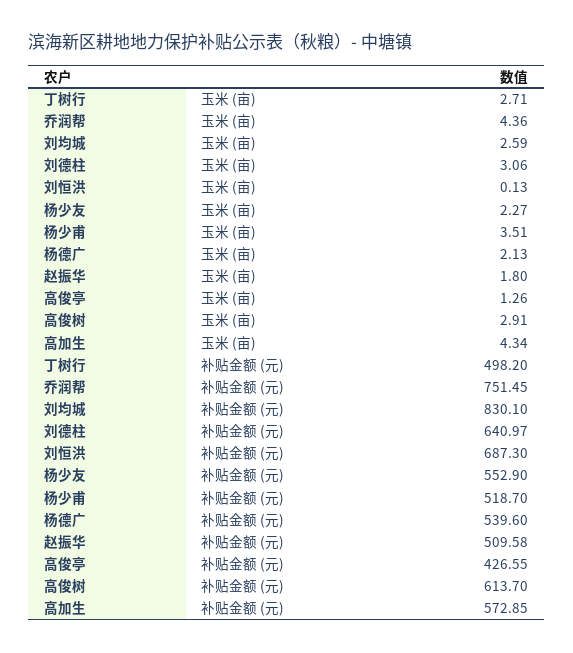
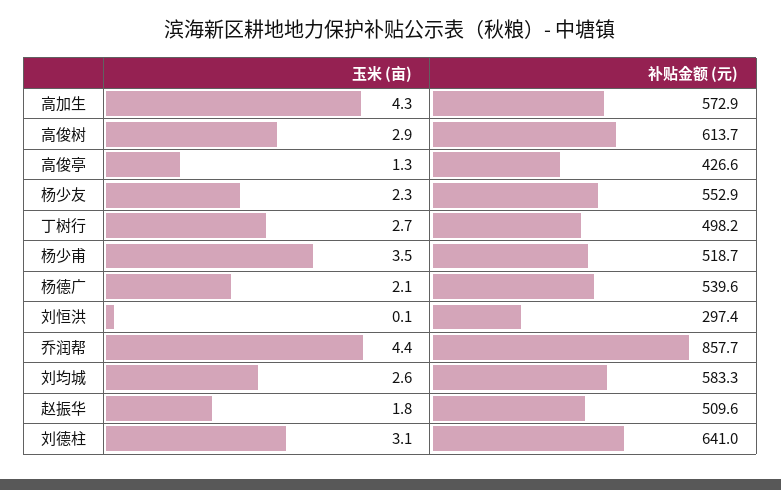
  {
    "丁树行": {
      "玉米 (亩)": 2.71,
      "补贴金额 (元)": 498.2
    },
    "乔润帮": {
      "玉米 (亩)": 4.36,
-     "补贴金额 (元)": 751.45
+     "补贴金额 (元)": 857.7
    },
    "刘均城": {
      "玉米 (亩)": 2.59,
-     "补贴金额 (元)": 830.1
+     "补贴金额 (元)": 583.3
    },
    "刘德柱": {
      "玉米 (亩)": 3.06,
      "补贴金额 (元)": 640.97
    },
    "刘恒洪": {
      "玉米 (亩)": 0.13,
-     "补贴金额 (元)": 687.3
+     "补贴金额 (元)": 297.4
    },
    "杨少友": {
      "玉米 (亩)": 2.27,
      "补贴金额 (元)": 552.9
    },
    "杨少甫": {
      "玉米 (亩)": 3.51,
      "补贴金额 (元)": 518.7
    },
    "杨德广": {
      "玉米 (亩)": 2.13,
      "补贴金额 (元)": 539.6
    },
    "赵振华": {
      "玉米 (亩)": 1.8,
      "补贴金额 (元)": 509.58
    },
    "高俊亭": {
      "玉米 (亩)": 1.26,
      "补贴金额 (元)": 426.55
    },
    "高俊树": {
      "玉米 (亩)": 2.91,
      "补贴金额 (元)": 613.7
    },
    "高加生": {
      "玉米 (亩)": 4.34,
      "补贴金额 (元)": 572.85
    }
  }

